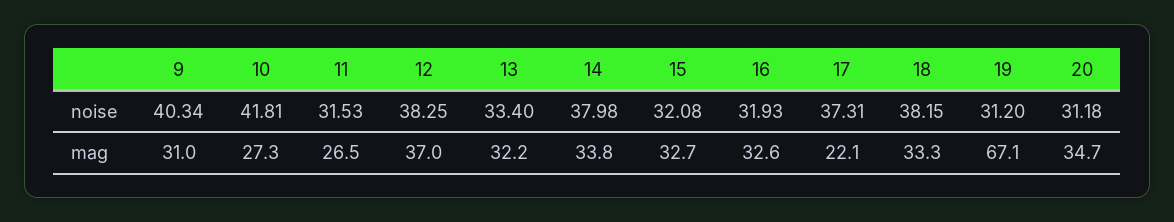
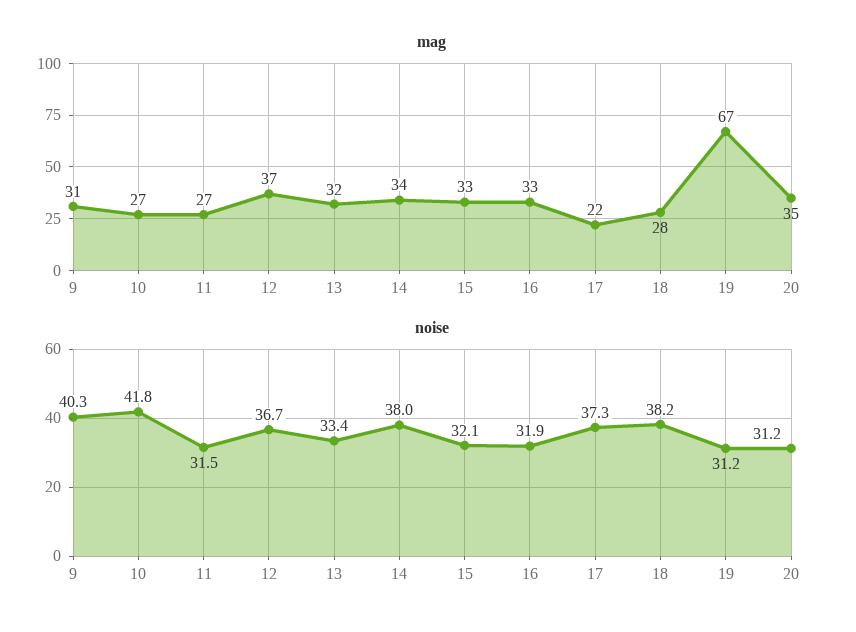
  {
    "noise": {
      "9": 40.34,
      "10": 41.81,
      "11": 31.53,
-     "12": 38.25,
+     "12": 36.7,
      "13": 33.4,
      "14": 37.98,
      "15": 32.08,
      "16": 31.93,
      "17": 37.31,
      "18": 38.15,
      "19": 31.2,
      "20": 31.18
    },
    "mag": {
      "9": 31,
      "10": 27.3,
      "11": 26.5,
      "12": 37,
      "13": 32.2,
      "14": 33.8,
      "15": 32.7,
      "16": 32.6,
      "17": 22.1,
-     "18": 33.3,
+     "18": 28,
      "19": 67.1,
      "20": 34.7
    }
  }

